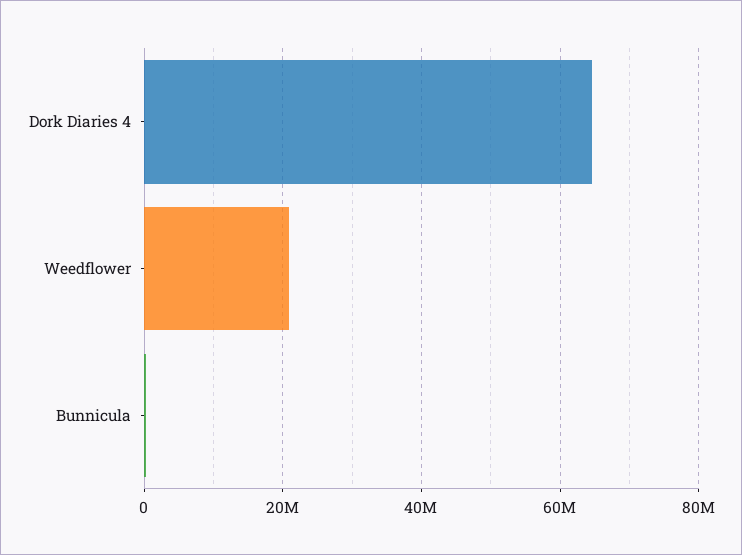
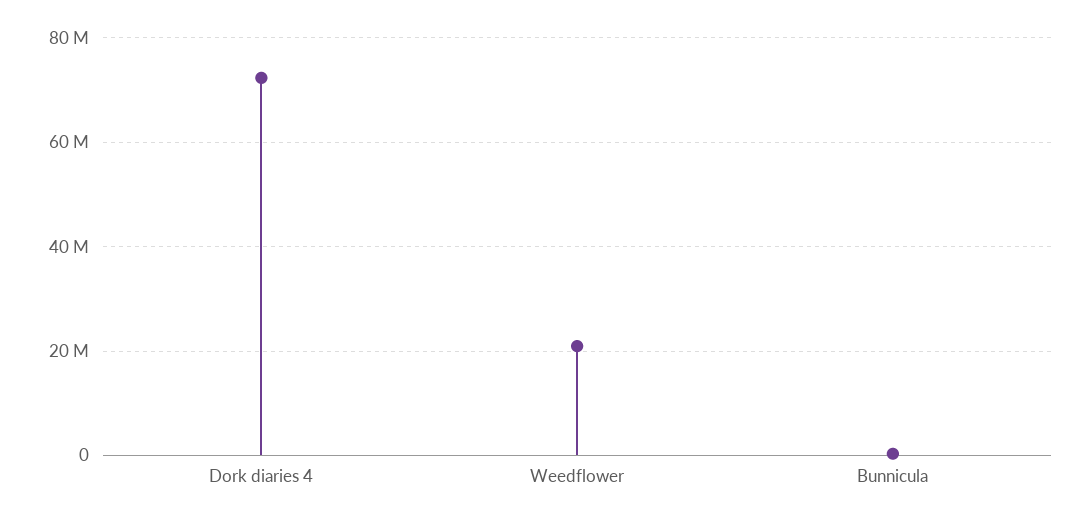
  {
-   "Dork Diaries 4": 64000000,
+   "Dork Diaries 4": 72000000,
    "Weedflower": 20000000,
    "Bunnicula": 0
  }

